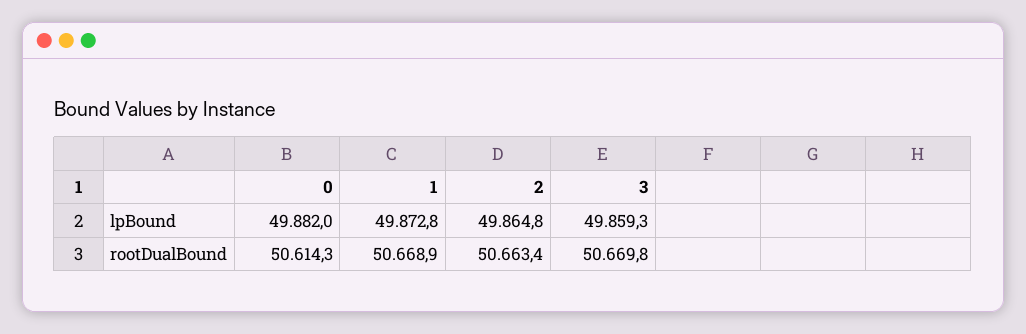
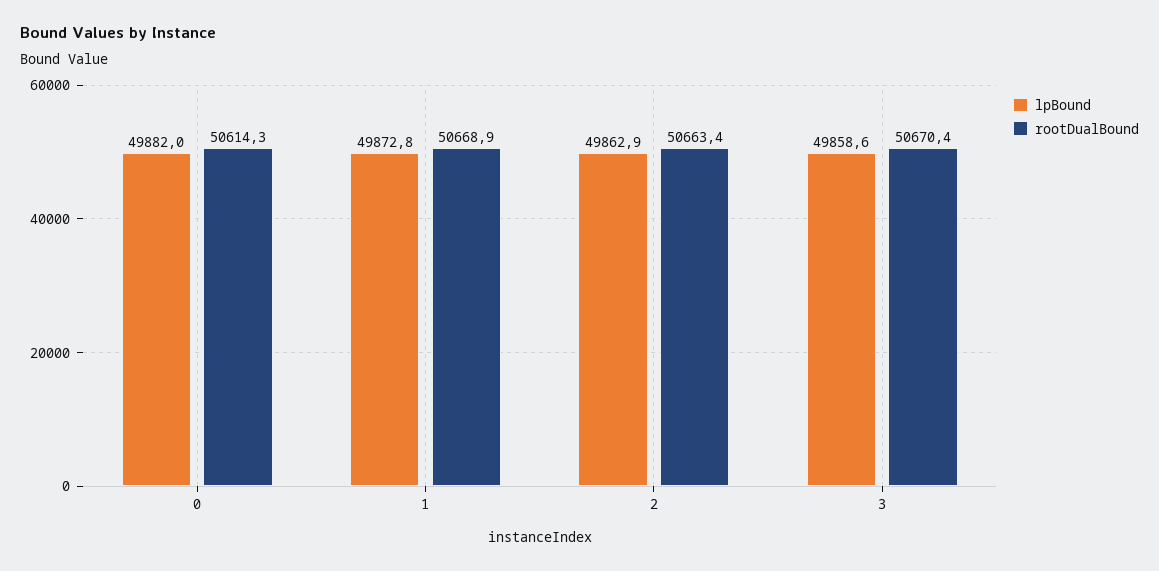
  {
    "lpBound": {
      "0": 49882,
      "1": 49872.8,
-     "2": 49864.8,
+     "2": 49862.9,
-     "3": 49859.3
+     "3": 49858.6
    },
    "rootDualBound": {
      "0": 50614.3,
      "1": 50668.9,
      "2": 50663.4,
-     "3": 50669.8
+     "3": 50670.4
    }
  }

